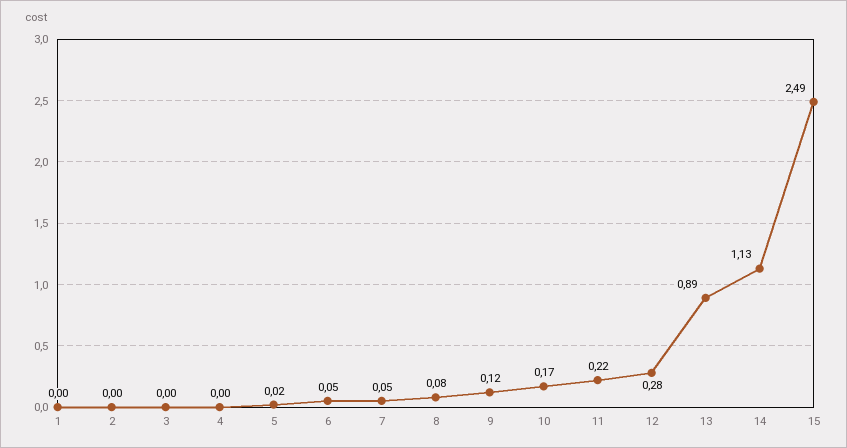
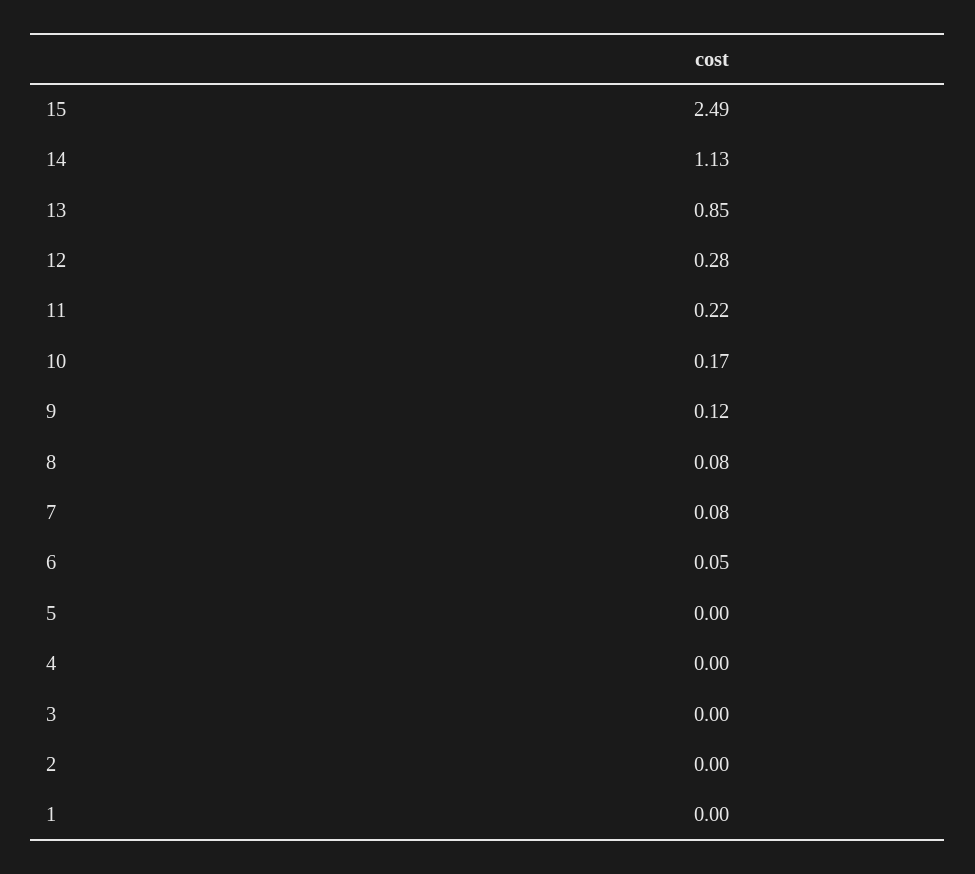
  {
    "1": 0,
    "2": 0,
    "3": 0,
    "4": 0,
-   "5": 0.02,
+   "5": 0,
    "6": 0.05,
-   "7": 0.05,
+   "7": 0.08,
    "8": 0.08,
    "9": 0.12,
    "10": 0.17,
    "11": 0.22,
    "12": 0.28,
-   "13": 0.89,
+   "13": 0.85,
    "14": 1.13,
    "15": 2.49
  }

